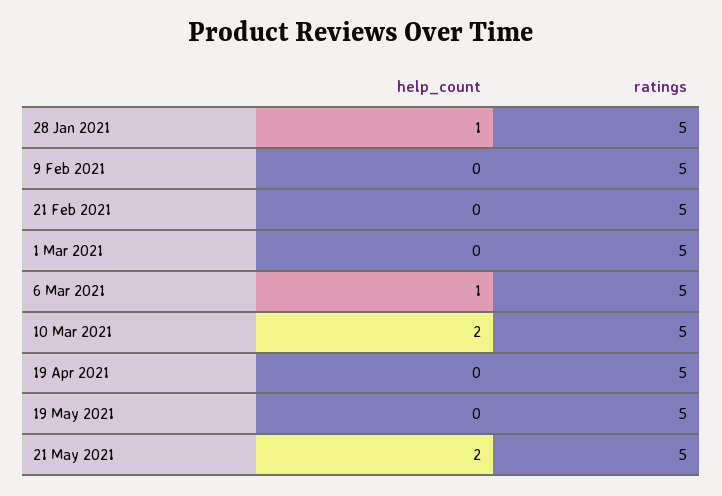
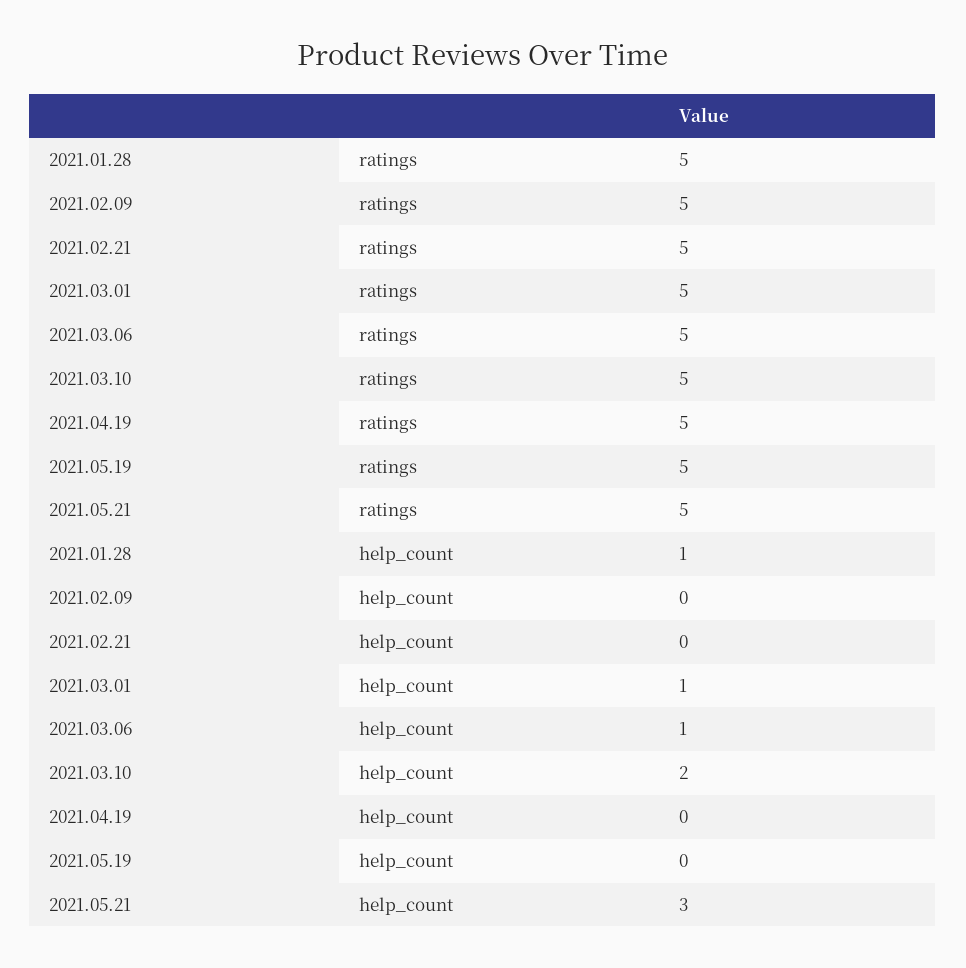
  {
    "help_count": {
      "28 Jan 2021": 1,
      "9 Feb 2021": 0,
      "21 Feb 2021": 0,
-     "1 Mar 2021": 0,
+     "1 Mar 2021": 1,
      "6 Mar 2021": 1,
      "10 Mar 2021": 2,
      "19 Apr 2021": 0,
      "19 May 2021": 0,
-     "21 May 2021": 2
+     "21 May 2021": 3
    },
    "ratings": {
      "28 Jan 2021": 5,
      "9 Feb 2021": 5,
      "21 Feb 2021": 5,
      "1 Mar 2021": 5,
      "6 Mar 2021": 5,
      "10 Mar 2021": 5,
      "19 Apr 2021": 5,
      "19 May 2021": 5,
      "21 May 2021": 5
    }
  }

